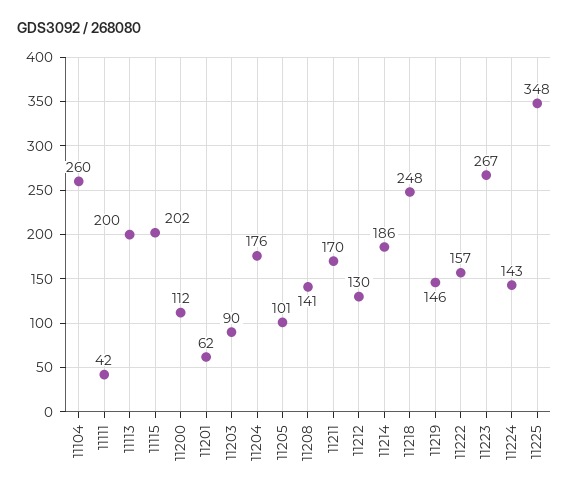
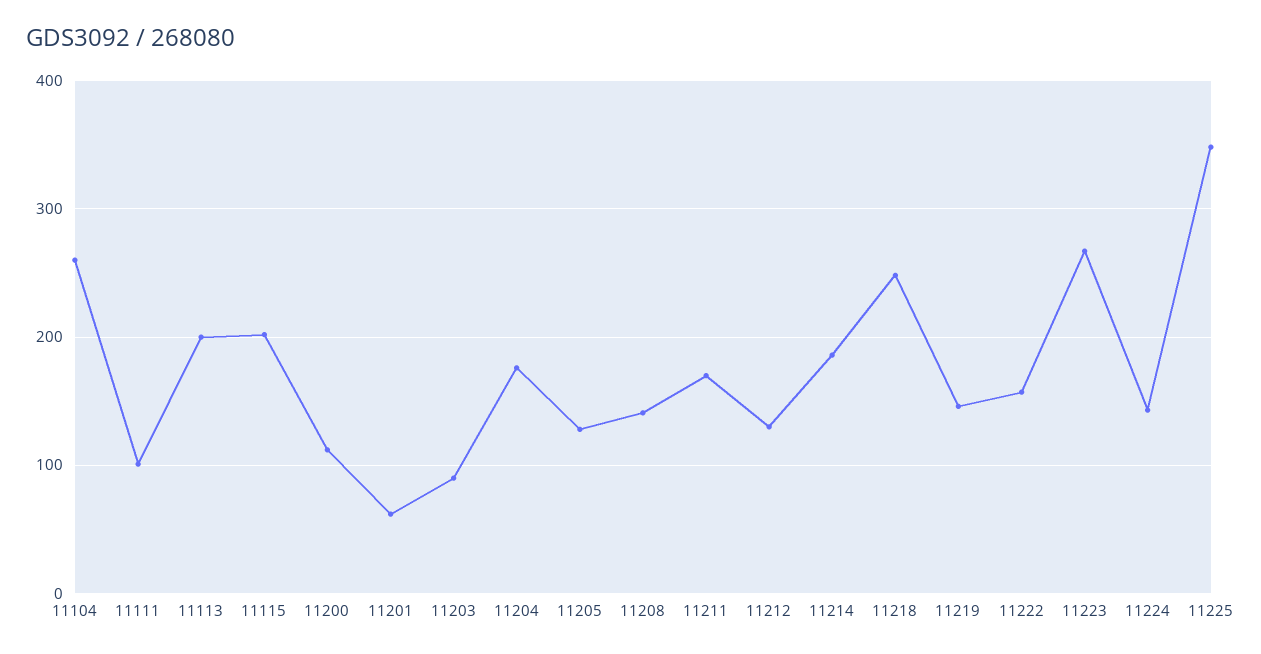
  {
    "11104": 260,
-   "11111": 42,
+   "11111": 100,
    "11113": 200,
    "11115": 202,
    "11200": 112,
    "11201": 62,
    "11203": 90,
    "11204": 176,
-   "11205": 101,
+   "11205": 130,
    "11208": 141,
    "11211": 170,
    "11212": 130,
    "11214": 186,
    "11218": 248,
    "11219": 146,
    "11222": 157,
    "11223": 267,
    "11224": 143,
    "11225": 348
  }

